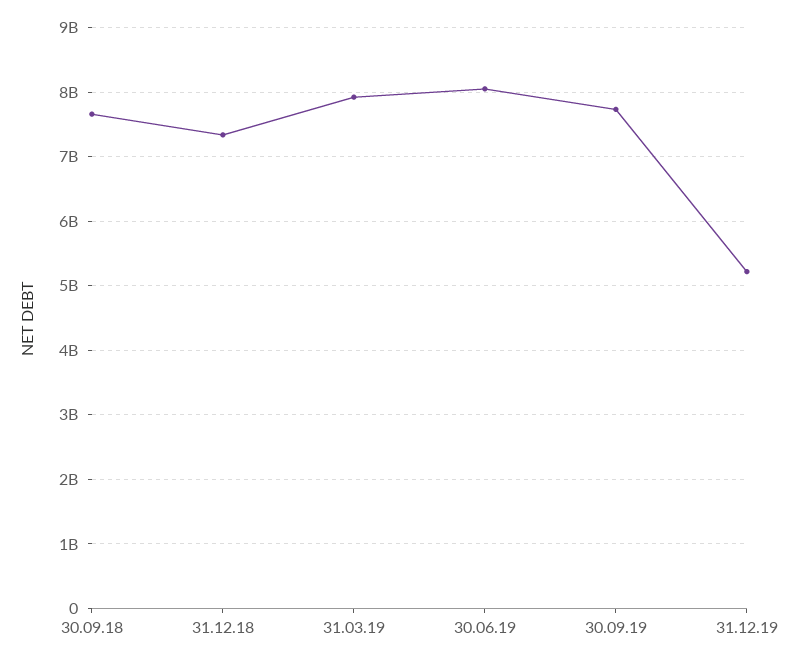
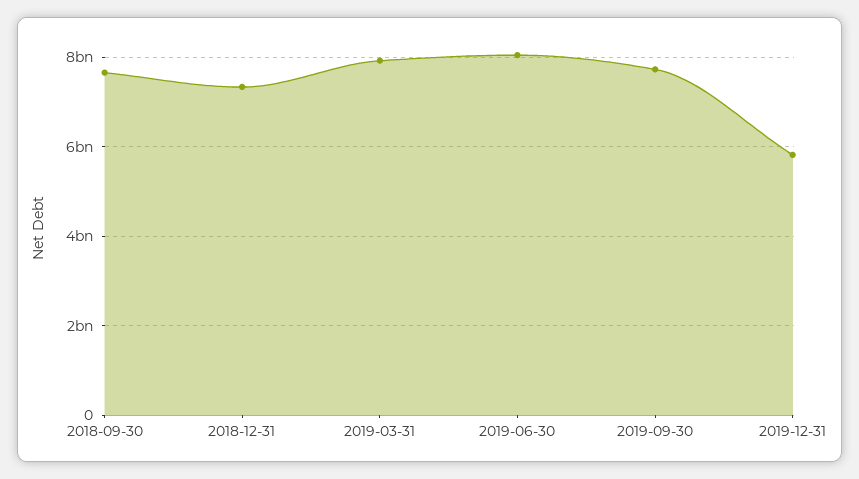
  {
    "30.09.18": 7700000000,
    "31.12.18": 7300000000,
    "31.03.19": 7900000000,
    "30.06.19": 8100000000,
    "30.09.19": 7700000000,
-   "31.12.19": 5200000000
+   "31.12.19": 5800000000
  }

